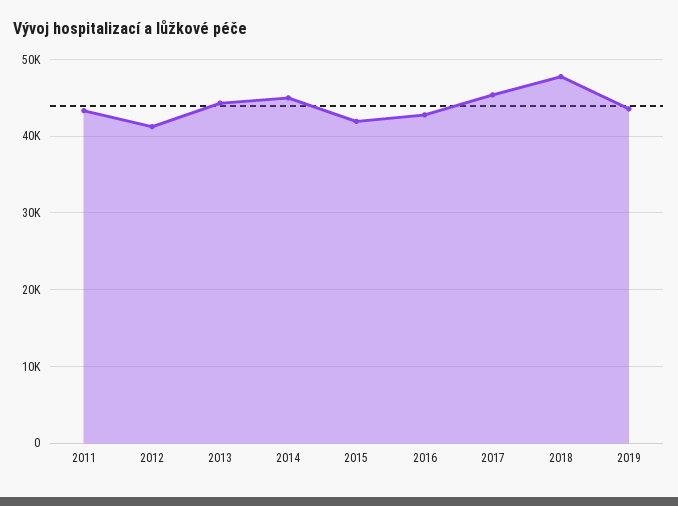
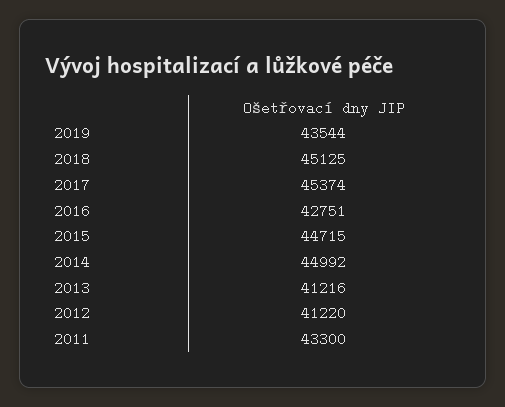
  {
    "2011": 43300,
    "2012": 41220,
-   "2013": 44000,
+   "2013": 41216,
    "2014": 44992,
-   "2015": 42000,
+   "2015": 44715,
    "2016": 42751,
    "2017": 45374,
-   "2018": 48000,
+   "2018": 45125,
    "2019": 43544
  }

